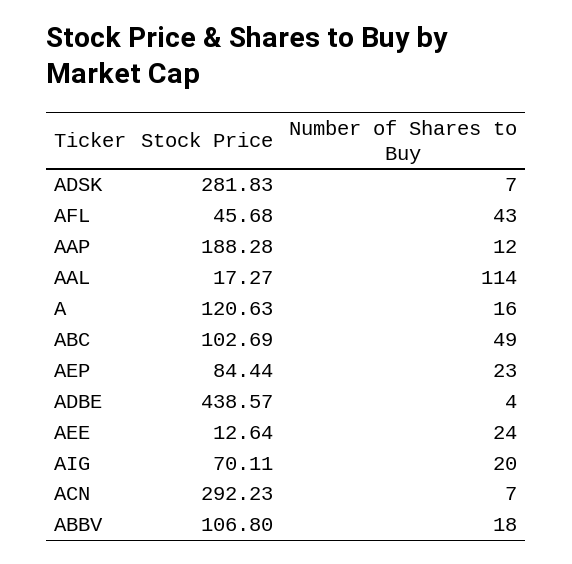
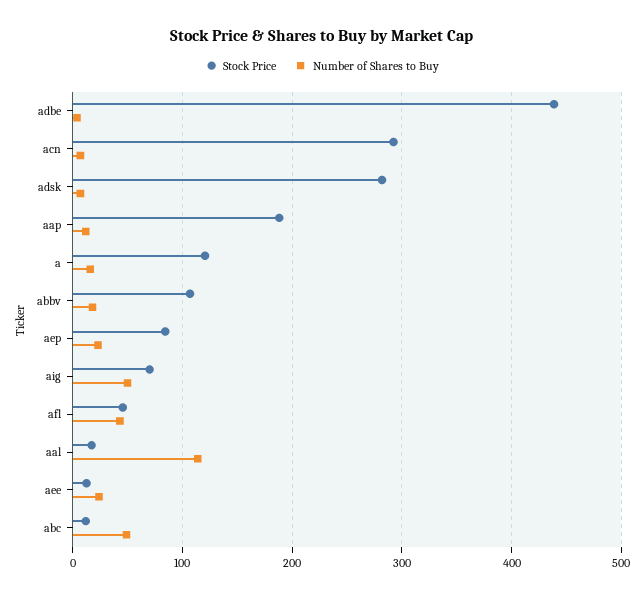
  {
    "Stock Price": {
      "ADSK": 281.83,
      "AFL": 45.68,
      "AAP": 188.28,
      "AAL": 17.27,
      "A": 120.63,
-     "ABC": 102.69,
+     "ABC": 10,
      "AEP": 84.44,
      "ADBE": 438.57,
      "AEE": 12.64,
      "AIG": 70.11,
      "ACN": 292.23,
      "ABBV": 106.8
    },
    "Number of Shares to Buy": {
      "ADSK": 7,
      "AFL": 43,
      "AAP": 12,
      "AAL": 114,
      "A": 16,
      "ABC": 49,
      "AEP": 23,
      "ADBE": 4,
      "AEE": 24,
-     "AIG": 20,
+     "AIG": 50,
      "ACN": 7,
      "ABBV": 18
    }
  }

